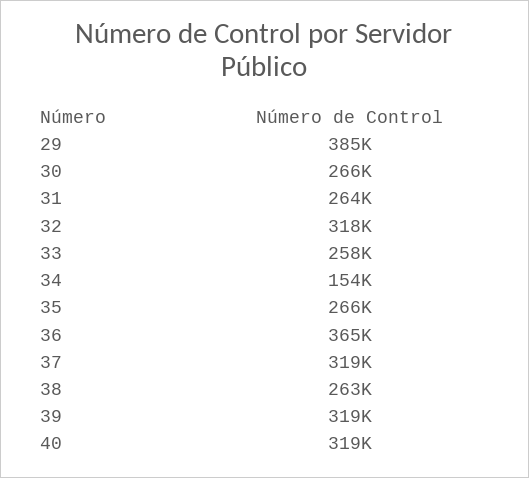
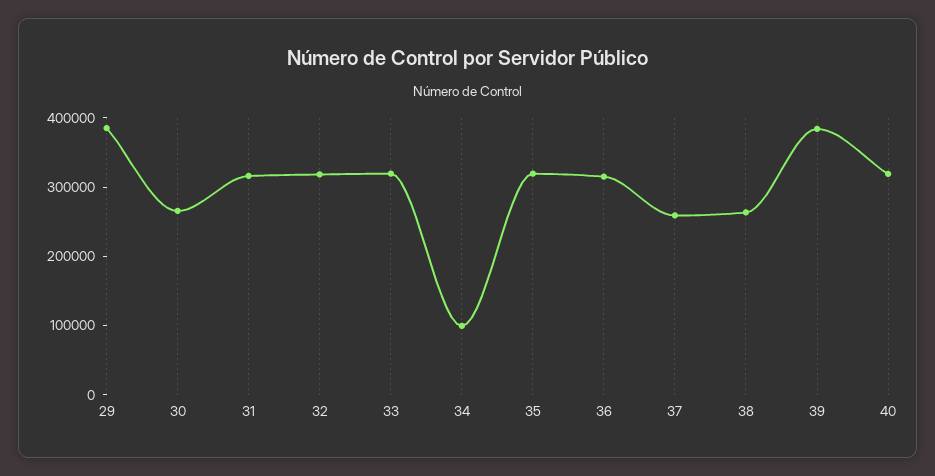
  {
    "29": 385000,
    "30": 266000,
-   "31": 264000,
+   "31": 320000,
    "32": 318000,
-   "33": 258000,
+   "33": 320000,
-   "34": 154000,
+   "34": 100000,
-   "35": 266000,
+   "35": 320000,
-   "36": 365000,
+   "36": 320000,
-   "37": 319000,
+   "37": 260000,
    "38": 263000,
-   "39": 319000,
+   "39": 380000,
    "40": 319000
  }

